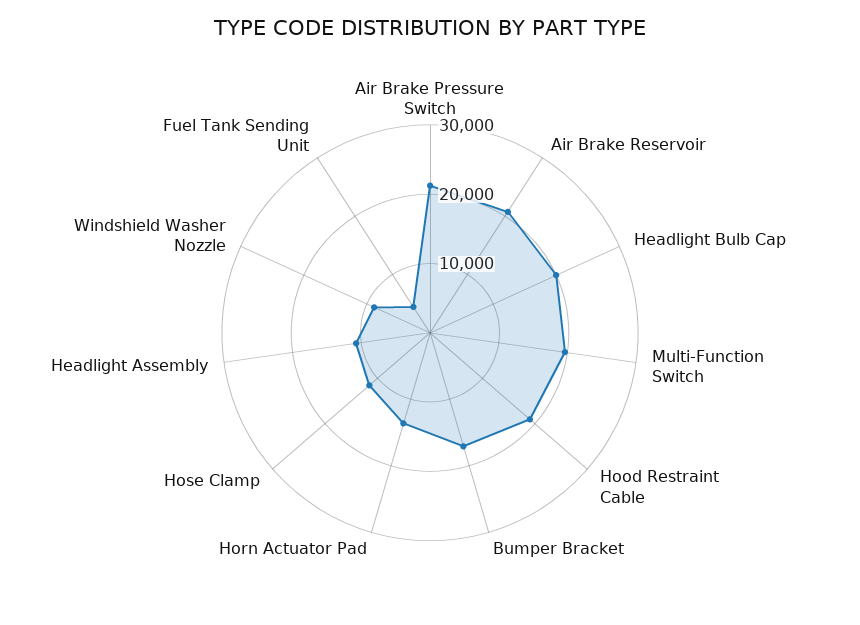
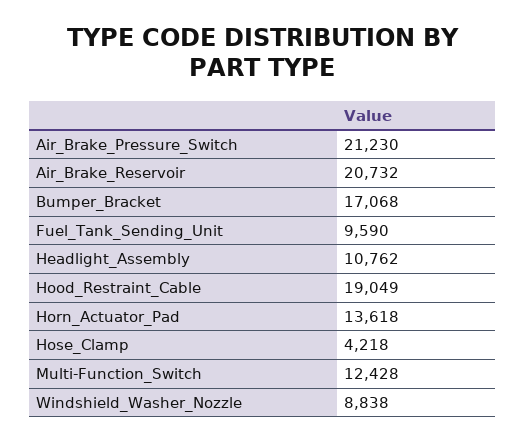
  {
    "Air Brake Pressure Switch": 21230,
    "Air Brake Reservoir": 20732,
-   "Headlight Bulb Cap": 20000,
-   "Multi-Function Switch": 20000,
+   "Multi-Function Switch": 12428,
    "Hood Restraint Cable": 19049,
    "Bumper Bracket": 17068,
    "Horn Actuator Pad": 13618,
-   "Hose Clamp": 12000,
+   "Hose Clamp": 4218,
    "Headlight Assembly": 10762,
    "Windshield Washer Nozzle": 8838,
-   "Fuel Tank Sending Unit": 4000
+   "Fuel Tank Sending Unit": 9590
  }

